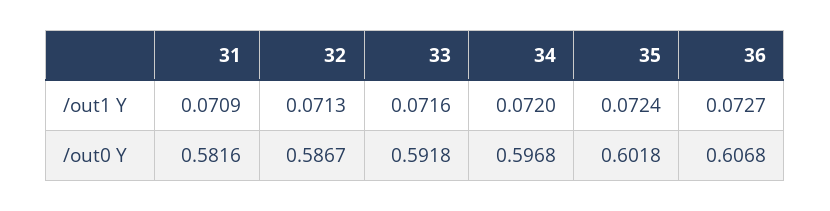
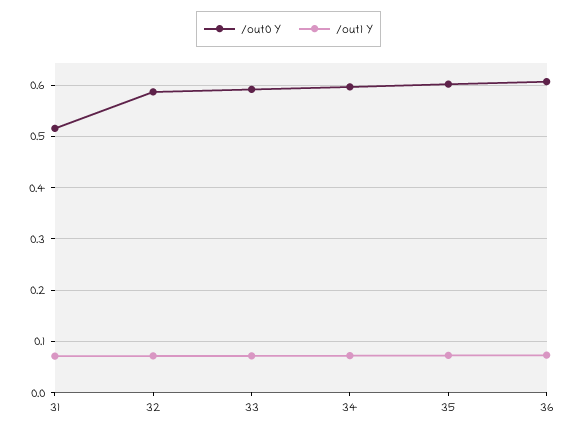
  {
    "/out1 Y": {
      "31": 0.0709,
      "32": 0.0713,
      "33": 0.0716,
      "34": 0.072,
      "35": 0.0724,
      "36": 0.0727
    },
    "/out0 Y": {
-     "31": 0.5816,
+     "31": 0.52,
      "32": 0.5867,
      "33": 0.5918,
      "34": 0.5968,
      "35": 0.6018,
      "36": 0.6068
    }
  }

